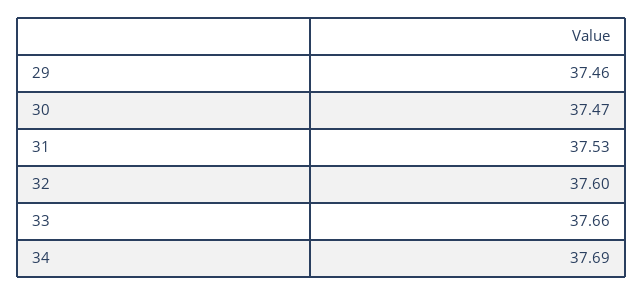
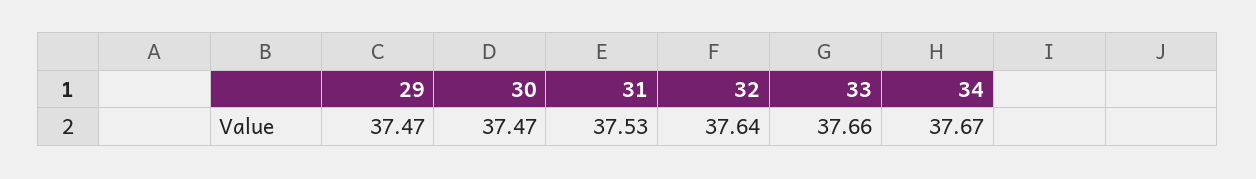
  {
-   "29": 37.46,
+   "29": 37.47,
    "30": 37.47,
    "31": 37.53,
-   "32": 37.6,
+   "32": 37.64,
    "33": 37.66,
-   "34": 37.69
+   "34": 37.67
  }

